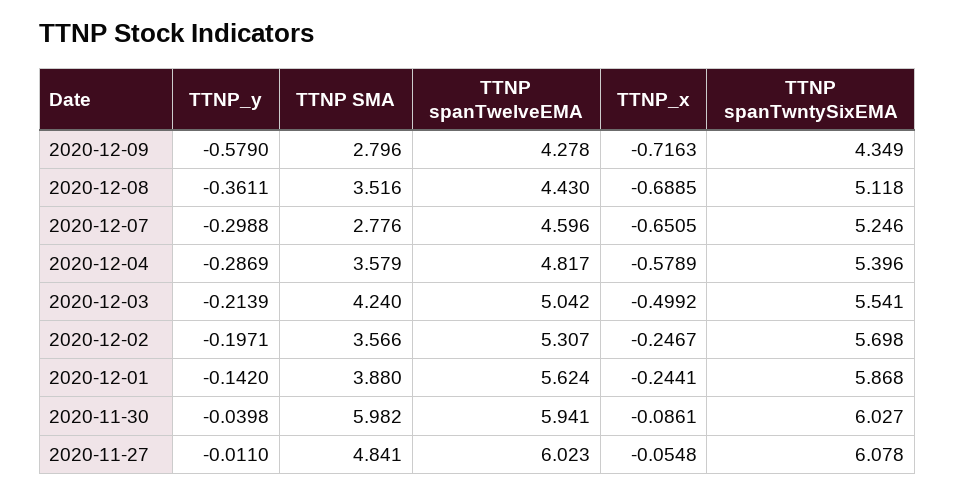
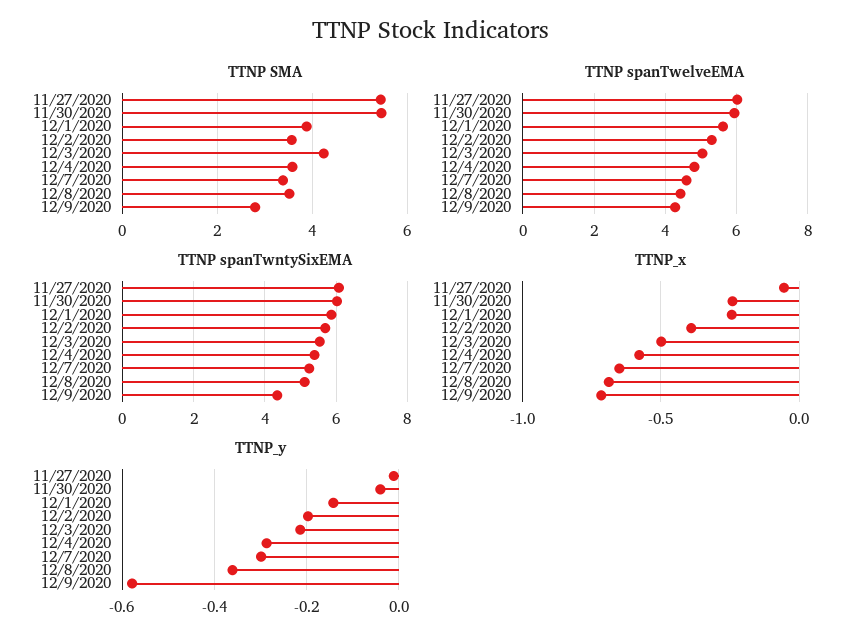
  {
    "TTNP_y": {
      "2020-12-09": -0.579,
      "2020-12-08": -0.3611,
      "2020-12-07": -0.2988,
      "2020-12-04": -0.2869,
      "2020-12-03": -0.2139,
      "2020-12-02": -0.1971,
      "2020-12-01": -0.142,
      "2020-11-30": -0.0398,
      "2020-11-27": -0.011
    },
    "TTNP SMA": {
      "2020-12-09": 2.796,
      "2020-12-08": 3.516,
-     "2020-12-07": 2.776,
+     "2020-12-07": 3.4,
      "2020-12-04": 3.579,
      "2020-12-03": 4.24,
      "2020-12-02": 3.566,
      "2020-12-01": 3.88,
-     "2020-11-30": 5.982,
+     "2020-11-30": 5.4,
-     "2020-11-27": 4.841
+     "2020-11-27": 5.4
    },
    "TTNP spanTwelveEMA": {
      "2020-12-09": 4.278,
      "2020-12-08": 4.43,
      "2020-12-07": 4.596,
      "2020-12-04": 4.817,
      "2020-12-03": 5.042,
      "2020-12-02": 5.307,
      "2020-12-01": 5.624,
      "2020-11-30": 5.941,
      "2020-11-27": 6.023
    },
    "TTNP_x": {
      "2020-12-09": -0.7163,
      "2020-12-08": -0.6885,
      "2020-12-07": -0.6505,
      "2020-12-04": -0.5789,
      "2020-12-03": -0.4992,
-     "2020-12-02": -0.2467,
+     "2020-12-02": -0.4,
      "2020-12-01": -0.2441,
-     "2020-11-30": -0.0861,
+     "2020-11-30": -0.25,
      "2020-11-27": -0.0548
    },
    "TTNP spanTwntySixEMA": {
      "2020-12-09": 4.349,
      "2020-12-08": 5.118,
      "2020-12-07": 5.246,
      "2020-12-04": 5.396,
      "2020-12-03": 5.541,
      "2020-12-02": 5.698,
      "2020-12-01": 5.868,
      "2020-11-30": 6.027,
      "2020-11-27": 6.078
    }
  }

